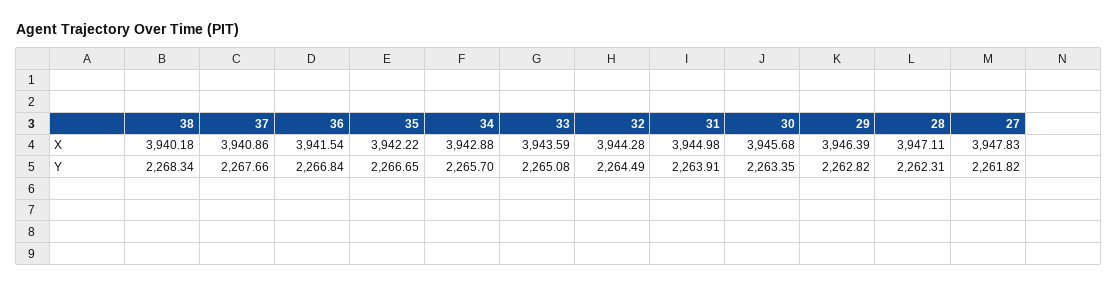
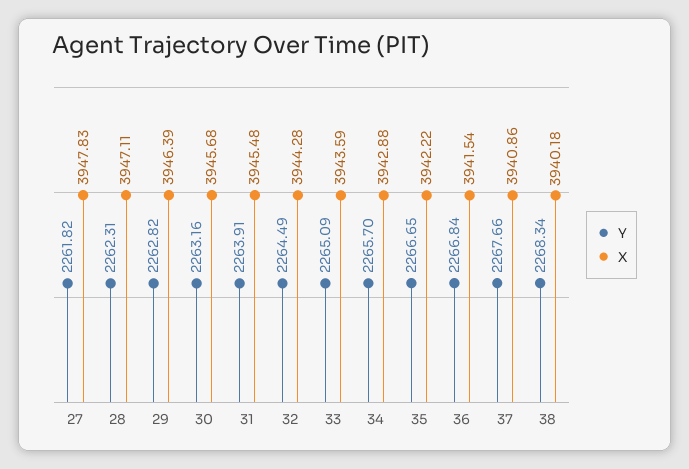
  {
    "X": {
      "38": 3940.18,
      "37": 3940.86,
      "36": 3941.54,
      "35": 3942.22,
      "34": 3942.88,
      "33": 3943.59,
      "32": 3944.28,
-     "31": 3944.98,
+     "31": 3945.48,
      "30": 3945.68,
      "29": 3946.39,
      "28": 3947.11,
      "27": 3947.83
    },
    "Y": {
      "38": 2268.34,
      "37": 2267.66,
      "36": 2266.84,
      "35": 2266.65,
      "34": 2265.7,
-     "33": 2265.08,
+     "33": 2265.09,
      "32": 2264.49,
      "31": 2263.91,
-     "30": 2263.35,
+     "30": 2263.16,
      "29": 2262.82,
      "28": 2262.31,
      "27": 2261.82
    }
  }

